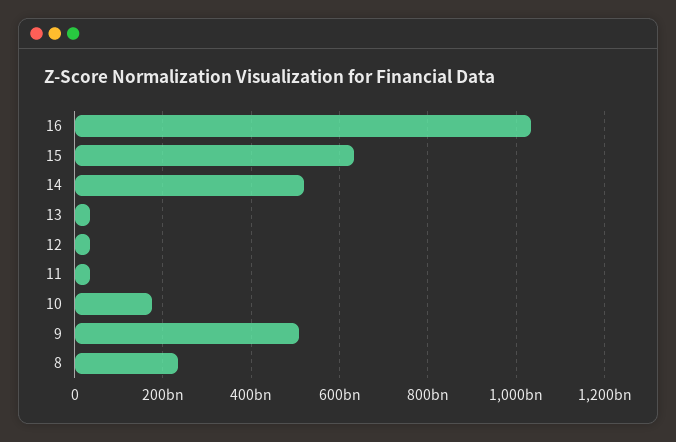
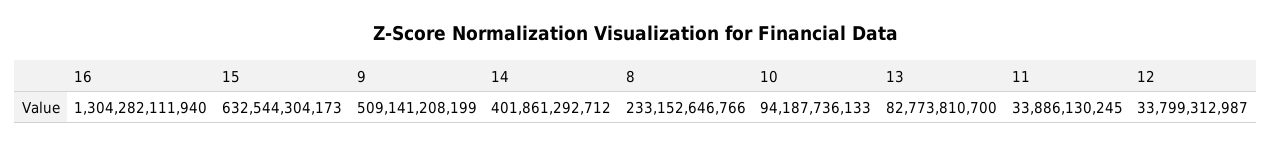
  {
-   "16": 1040000000000,
+   "16": 1304282111940,
    "15": 632544304173,
-   "14": 520000000000,
+   "14": 401861292712,
-   "13": 40000000000,
+   "13": 82773810700,
    "12": 33799312987,
    "11": 33886130245,
-   "10": 180000000000,
+   "10": 94187736133,
    "9": 509141208199,
    "8": 233152646766
  }

